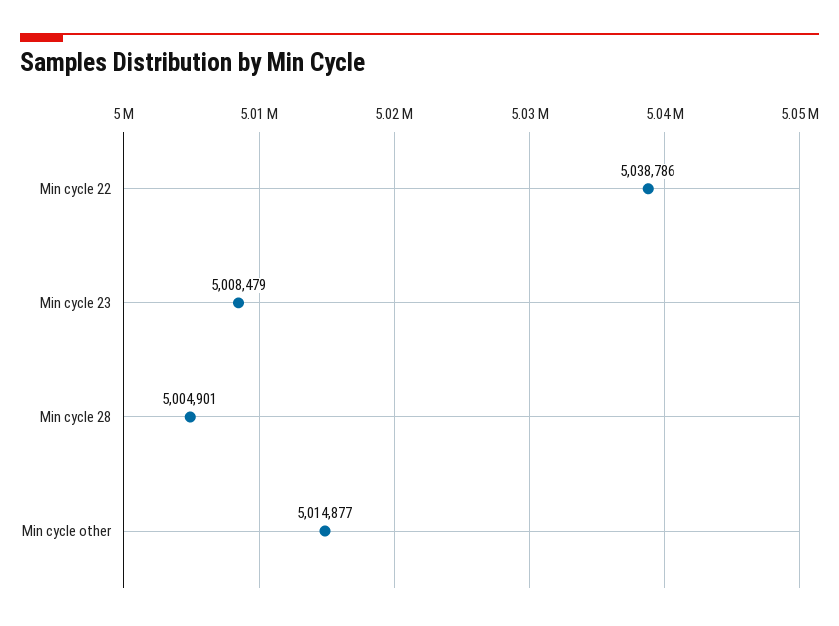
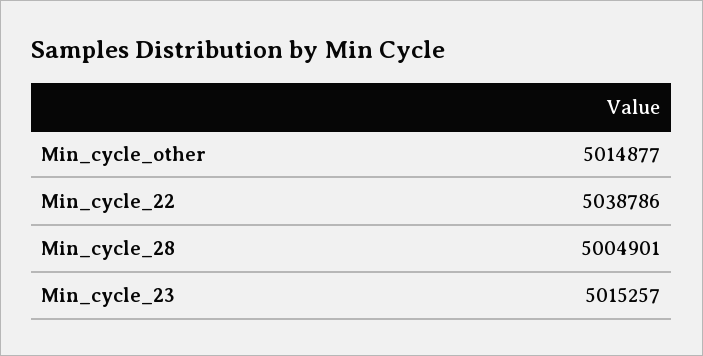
  {
    "Min cycle 22": 5038786,
-   "Min cycle 23": 5008479,
+   "Min cycle 23": 5015257,
    "Min cycle 28": 5004901,
    "Min cycle other": 5014877
  }

